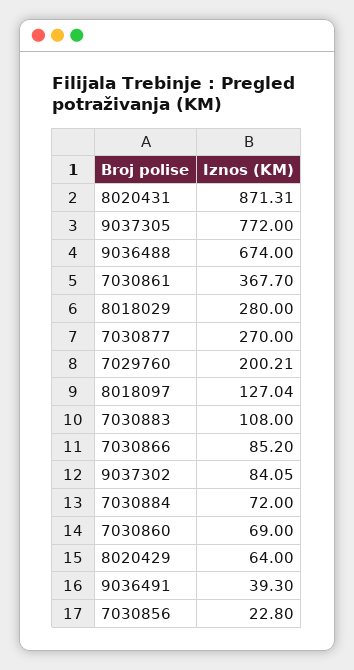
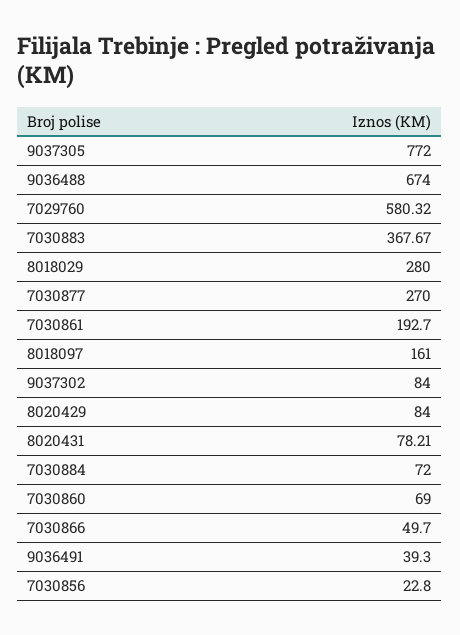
  {
-   "8020431": 871.31,
+   "8020431": 78.21,
    "9037305": 772,
    "9036488": 674,
-   "7030861": 367.7,
+   "7030861": 192.7,
    "8018029": 280,
    "7030877": 270,
-   "7029760": 200.21,
+   "7029760": 580.32,
-   "8018097": 127.04,
+   "8018097": 161,
-   "7030883": 108,
+   "7030883": 367.67,
-   "7030866": 85.2,
+   "7030866": 49.7,
-   "9037302": 84.05,
+   "9037302": 84,
    "7030884": 72,
    "7030860": 69,
-   "8020429": 64,
+   "8020429": 84,
    "9036491": 39.3,
    "7030856": 22.8
  }

